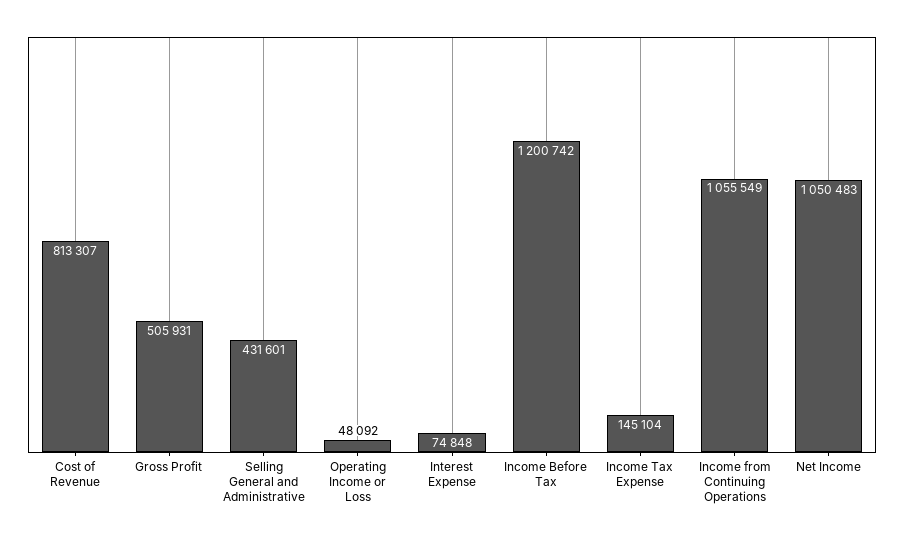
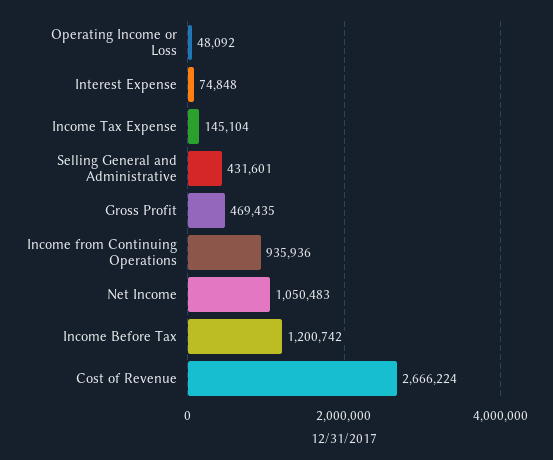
  {
-   "Cost of Revenue": 813307,
+   "Cost of Revenue": 2666224,
-   "Gross Profit": 505931,
+   "Gross Profit": 469435,
    "Selling General and Administrative": 431601,
    "Operating Income or Loss": 48092,
    "Interest Expense": 74848,
    "Income Before Tax": 1200742,
    "Income Tax Expense": 145104,
-   "Income from Continuing Operations": 1055549,
+   "Income from Continuing Operations": 935936,
    "Net Income": 1050483
  }

